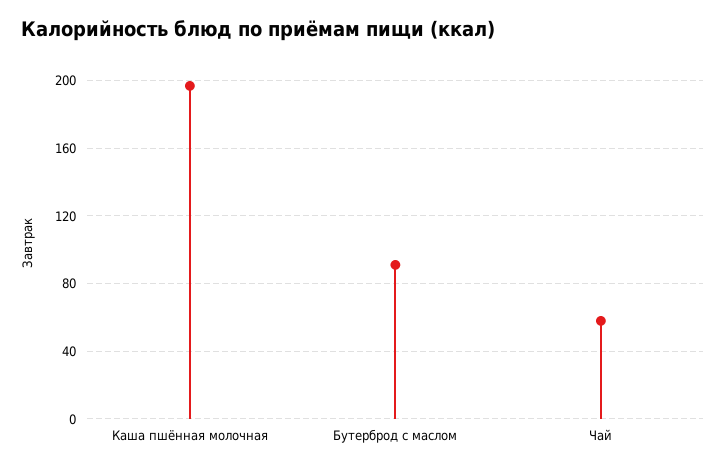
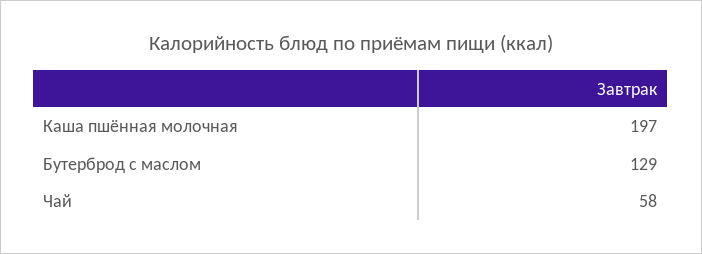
  {
    "Каша пшённая молочная": 197,
-   "Бутерброд с маслом": 90,
+   "Бутерброд с маслом": 129,
    "Чай": 58
  }

